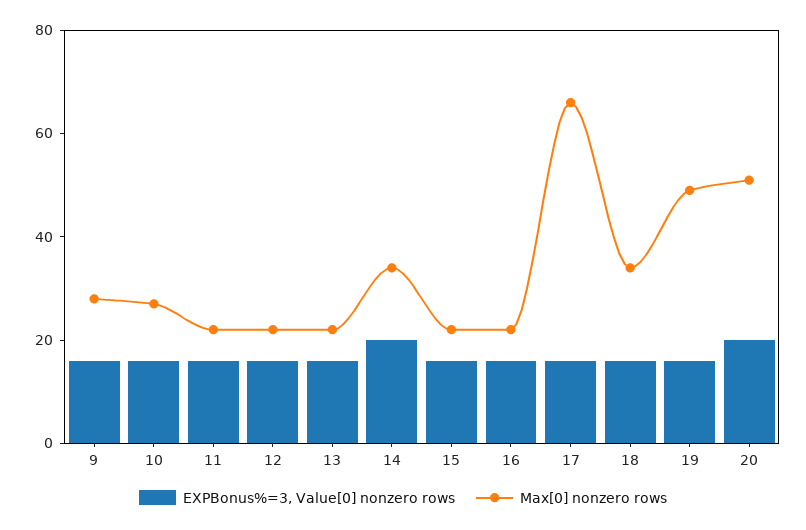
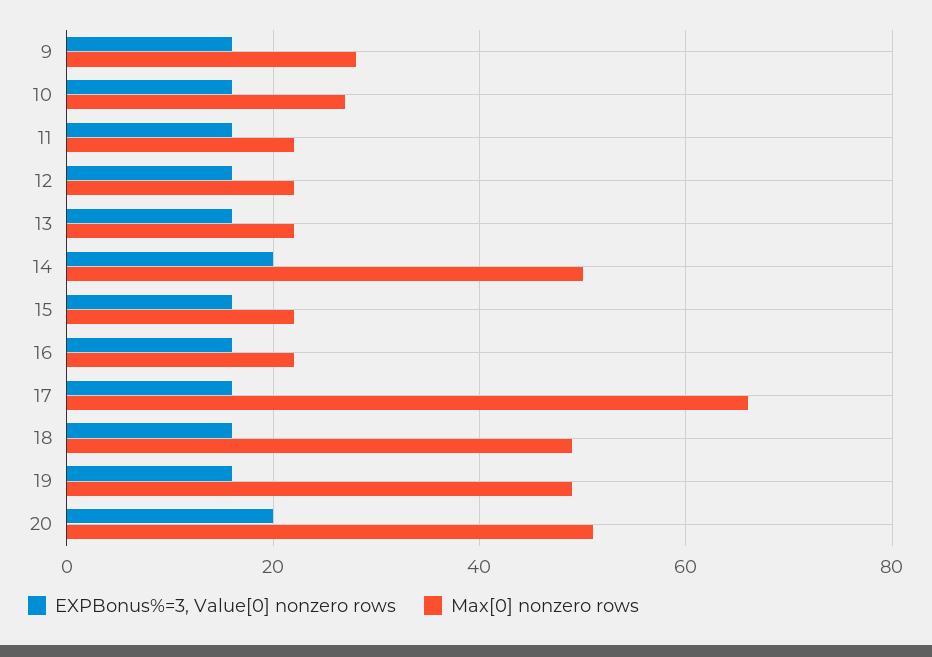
  {
    "EXPBonus%=3, Value[0] nonzero rows": {
      "9": 15,
      "10": 15,
      "11": 15,
      "12": 15,
      "13": 15,
      "14": 20,
      "15": 15,
      "16": 15,
      "17": 15,
      "18": 15,
      "19": 15,
      "20": 20
    },
    "Max[0] nonzero rows": {
      "9": 30,
      "10": 25,
      "11": 20,
      "12": 20,
      "13": 20,
-     "14": 35,
+     "14": 50,
      "15": 20,
      "16": 20,
      "17": 65,
-     "18": 35,
+     "18": 50,
      "19": 50,
      "20": 50
    }
  }

